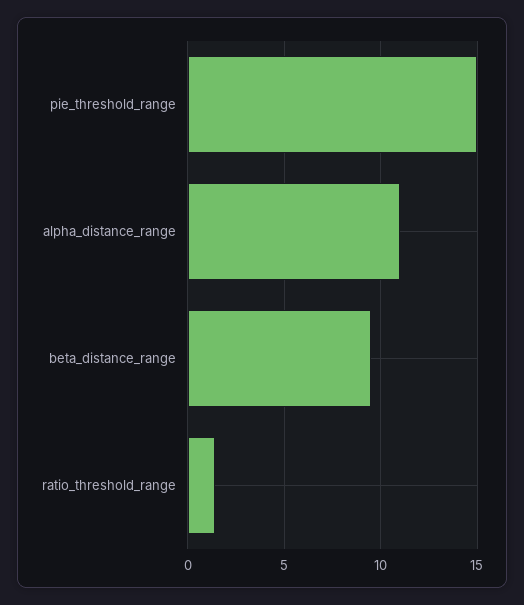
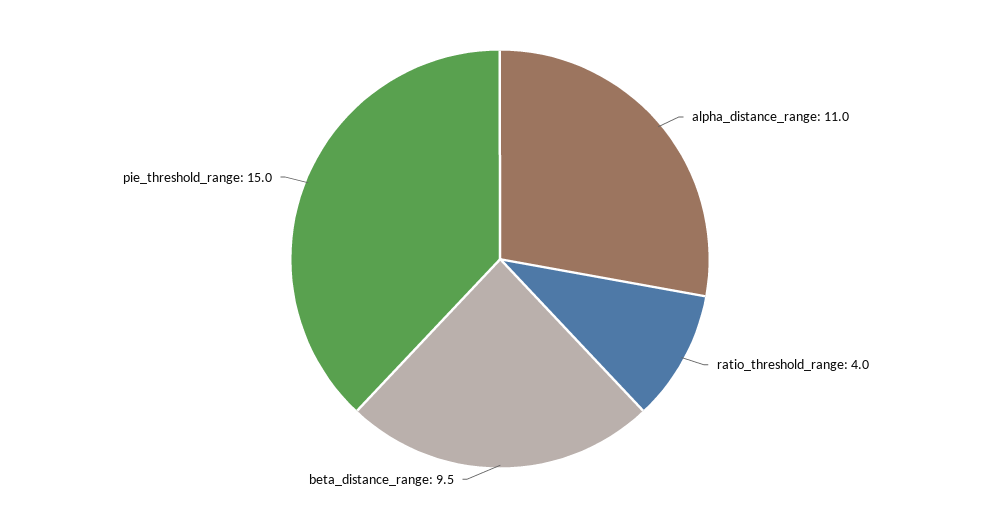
  {
    "pie_threshold_range": 15,
    "alpha_distance_range": 11,
    "beta_distance_range": 9.5,
-   "ratio_threshold_range": 1.5
+   "ratio_threshold_range": 4
  }

